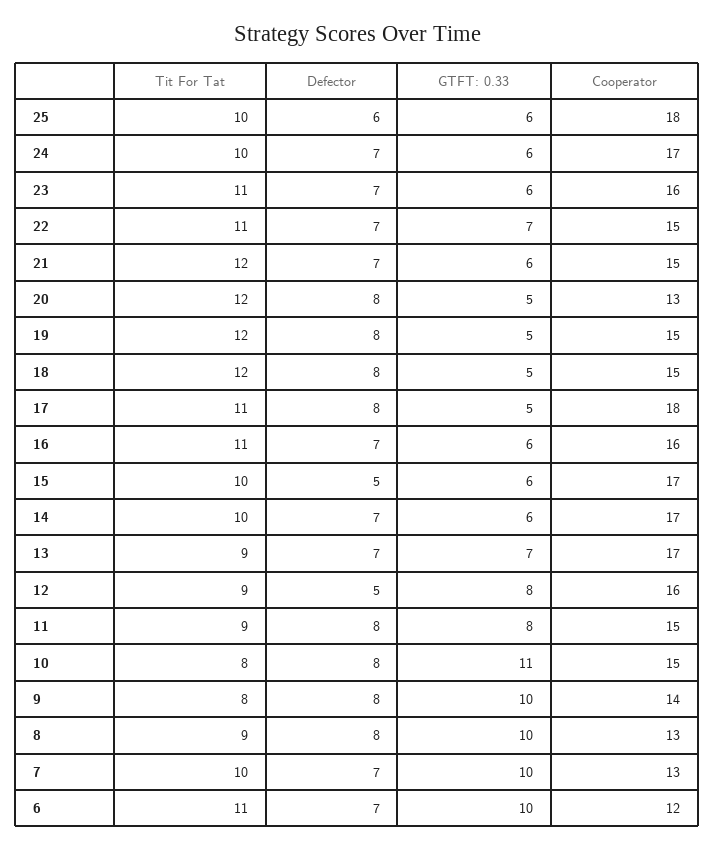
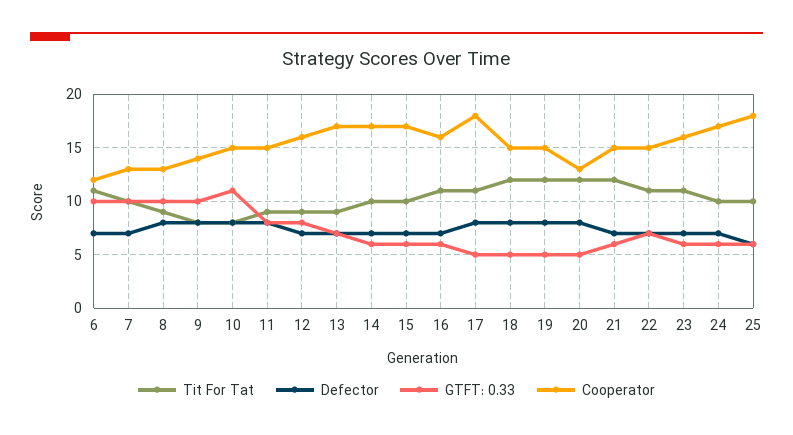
  {
    "Tit For Tat": {
      "25": 10,
      "24": 10,
      "23": 11,
      "22": 11,
      "21": 12,
      "20": 12,
      "19": 12,
      "18": 12,
      "17": 11,
      "16": 11,
      "15": 10,
      "14": 10,
      "13": 9,
      "12": 9,
      "11": 9,
      "10": 8,
      "9": 8,
      "8": 9,
      "7": 10,
      "6": 11
    },
    "Defector": {
      "25": 6,
      "24": 7,
      "23": 7,
      "22": 7,
      "21": 7,
      "20": 8,
      "19": 8,
      "18": 8,
      "17": 8,
      "16": 7,
-     "15": 5,
+     "15": 7,
      "14": 7,
      "13": 7,
-     "12": 5,
+     "12": 7,
      "11": 8,
      "10": 8,
      "9": 8,
      "8": 8,
      "7": 7,
      "6": 7
    },
    "GTFT: 0.33": {
      "25": 6,
      "24": 6,
      "23": 6,
      "22": 7,
      "21": 6,
      "20": 5,
      "19": 5,
      "18": 5,
      "17": 5,
      "16": 6,
      "15": 6,
      "14": 6,
      "13": 7,
      "12": 8,
      "11": 8,
      "10": 11,
      "9": 10,
      "8": 10,
      "7": 10,
      "6": 10
    },
    "Cooperator": {
      "25": 18,
      "24": 17,
      "23": 16,
      "22": 15,
      "21": 15,
      "20": 13,
      "19": 15,
      "18": 15,
      "17": 18,
      "16": 16,
      "15": 17,
      "14": 17,
      "13": 17,
      "12": 16,
      "11": 15,
      "10": 15,
      "9": 14,
      "8": 13,
      "7": 13,
      "6": 12
    }
  }

